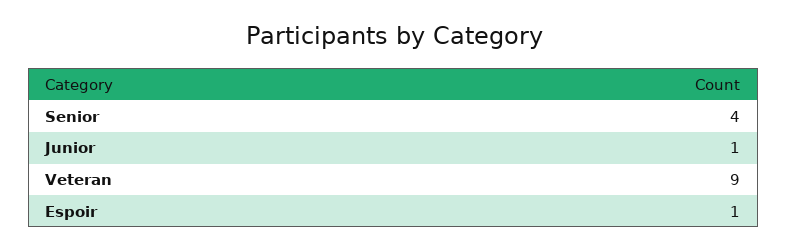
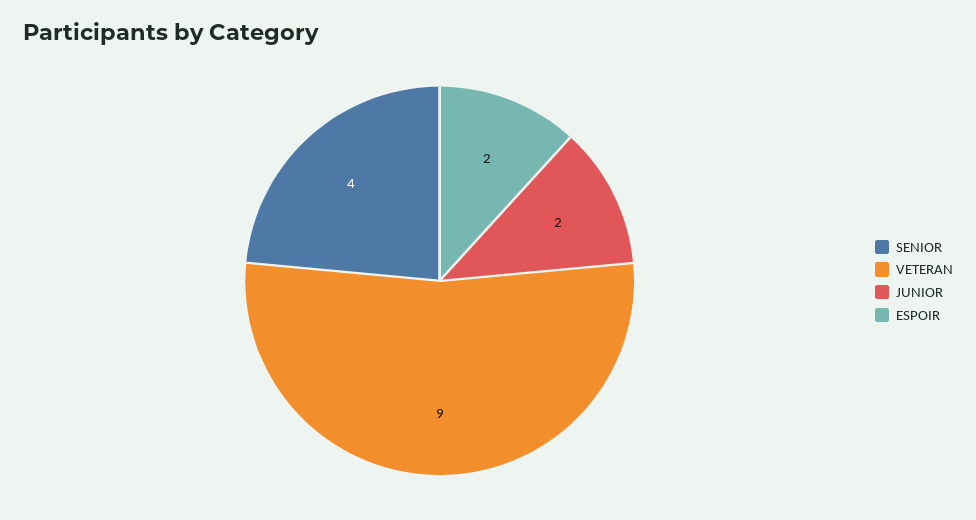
  {
    "Senior": 4,
-   "Junior": 1,
+   "Junior": 2,
    "Veteran": 9,
-   "Espoir": 1
+   "Espoir": 2
  }

